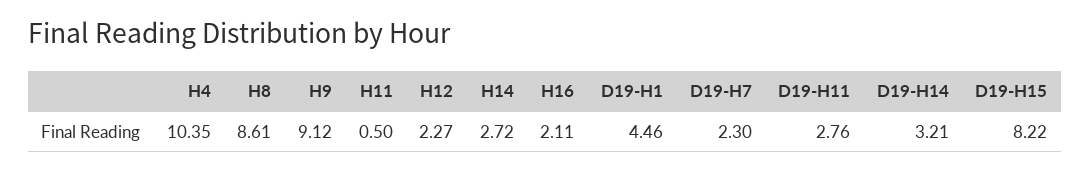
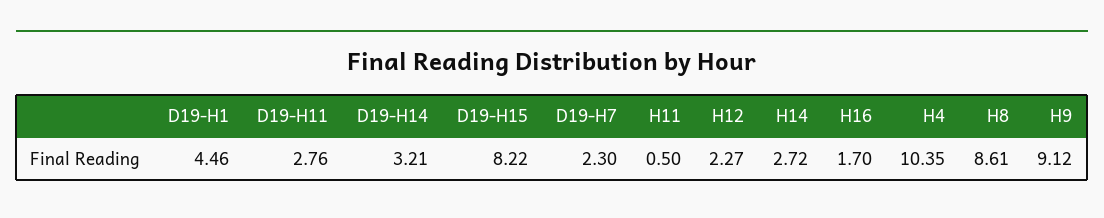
  {
    "H4": 10.35,
    "H8": 8.61,
    "H9": 9.12,
    "H11": 0.5,
    "H12": 2.27,
    "H14": 2.72,
-   "H16": 2.11,
+   "H16": 1.7,
    "D19-H1": 4.46,
    "D19-H7": 2.3,
    "D19-H11": 2.76,
    "D19-H14": 3.21,
    "D19-H15": 8.22
  }

